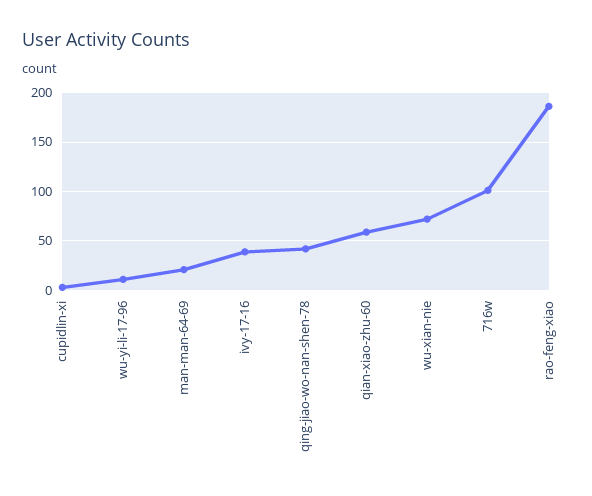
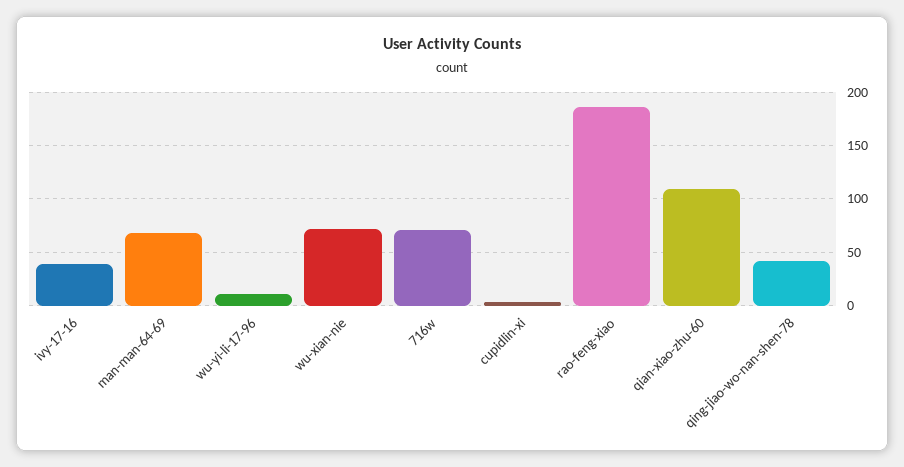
  {
    "cupidlin-xi": 0,
    "wu-yi-li-17-96": 10,
-   "man-man-64-69": 20,
+   "man-man-64-69": 70,
    "ivy-17-16": 40,
    "qing-jiao-wo-nan-shen-78": 40,
-   "qian-xiao-zhu-60": 60,
+   "qian-xiao-zhu-60": 110,
    "wu-xian-nie": 70,
-   "716w": 100,
+   "716w": 70,
    "rao-feng-xiao": 190
  }

